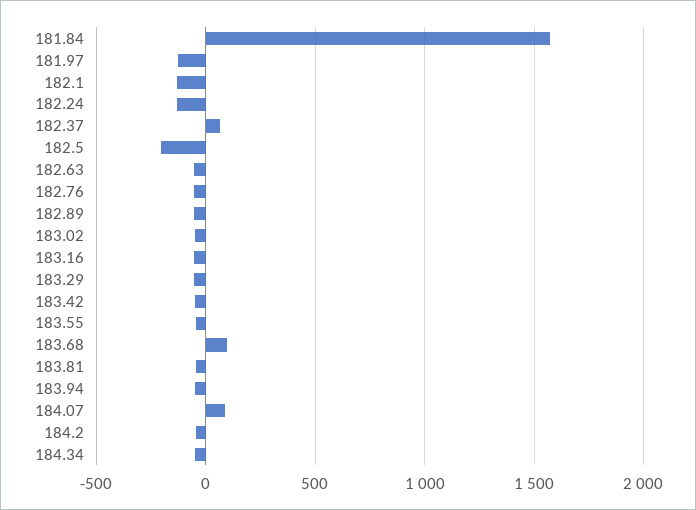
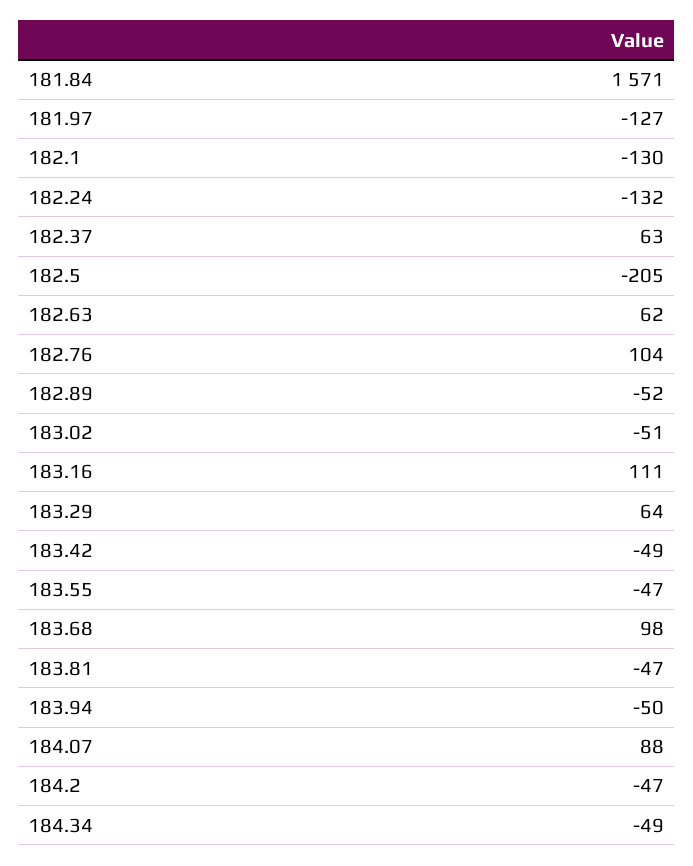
  {
    "181.84": 1571,
    "181.97": -127,
    "182.1": -130,
    "182.24": -132,
    "182.37": 63,
    "182.5": -205,
-   "182.63": -50,
+   "182.63": 62,
-   "182.76": -50,
+   "182.76": 104,
    "182.89": -52,
    "183.02": -51,
-   "183.16": -50,
+   "183.16": 111,
-   "183.29": -50,
+   "183.29": 64,
    "183.42": -49,
    "183.55": -47,
    "183.68": 98,
    "183.81": -47,
    "183.94": -50,
    "184.07": 88,
    "184.2": -47,
    "184.34": -49
  }

